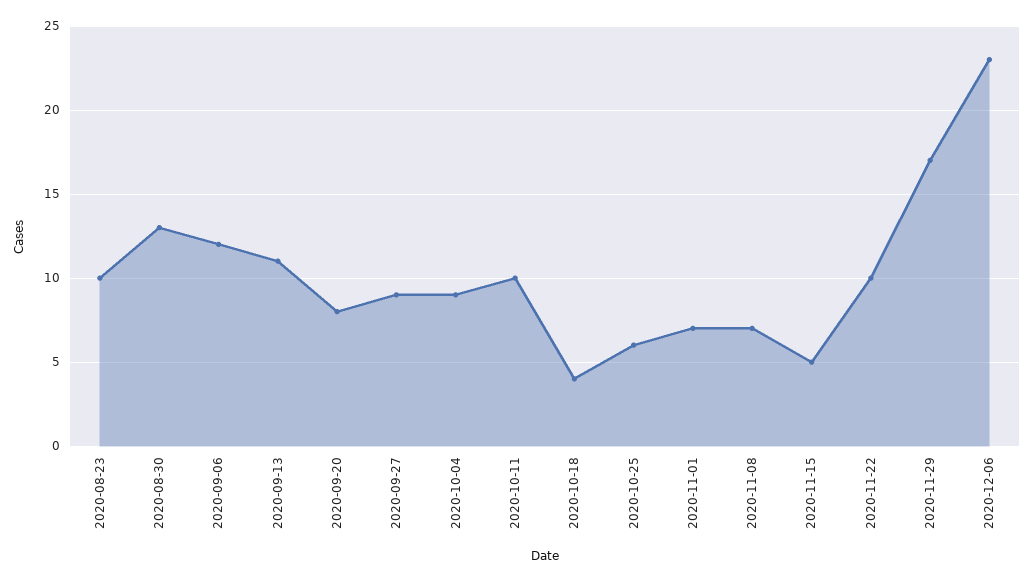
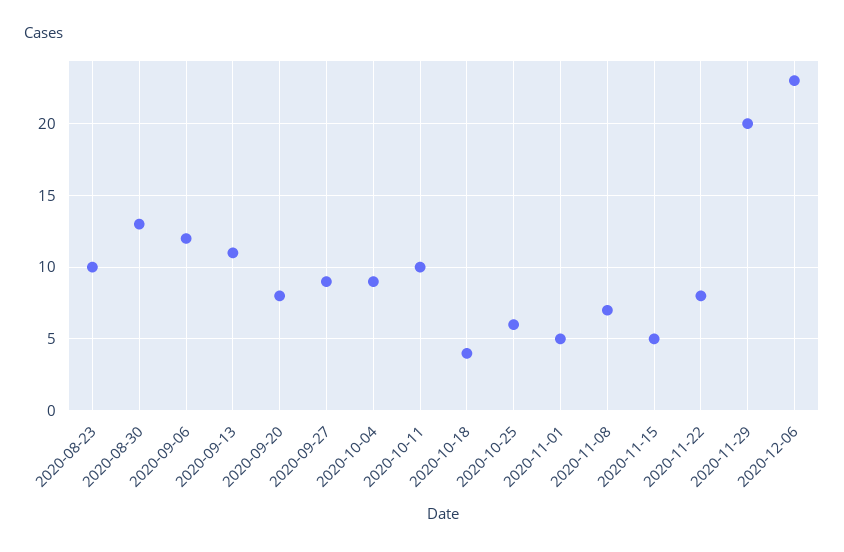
  {
    "2020-08-23": 10,
    "2020-08-30": 13,
    "2020-09-06": 12,
    "2020-09-13": 11,
    "2020-09-20": 8,
    "2020-09-27": 9,
    "2020-10-04": 9,
    "2020-10-11": 10,
    "2020-10-18": 4,
    "2020-10-25": 6,
-   "2020-11-01": 7,
+   "2020-11-01": 5,
    "2020-11-08": 7,
    "2020-11-15": 5,
-   "2020-11-22": 10,
+   "2020-11-22": 8,
-   "2020-11-29": 17,
+   "2020-11-29": 20,
    "2020-12-06": 23
  }

